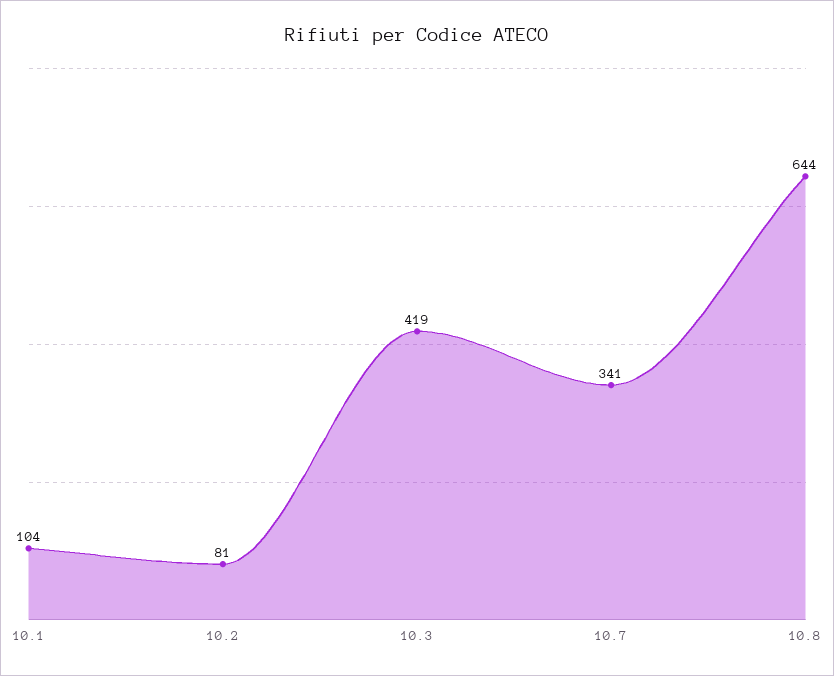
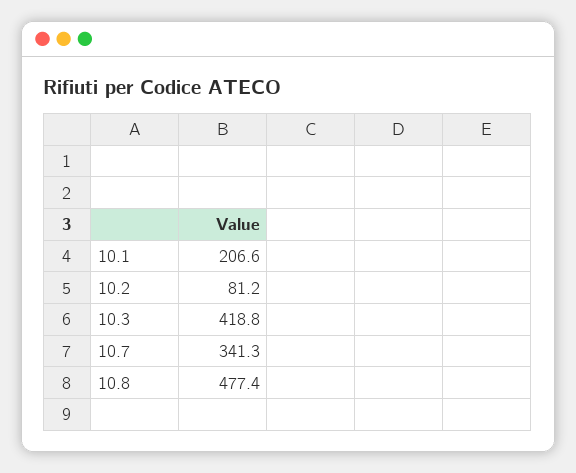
  {
-   "10.1": 104,
+   "10.1": 206.6,
    "10.2": 81.2,
    "10.3": 418.8,
    "10.7": 341.3,
-   "10.8": 644
+   "10.8": 477.4
  }

